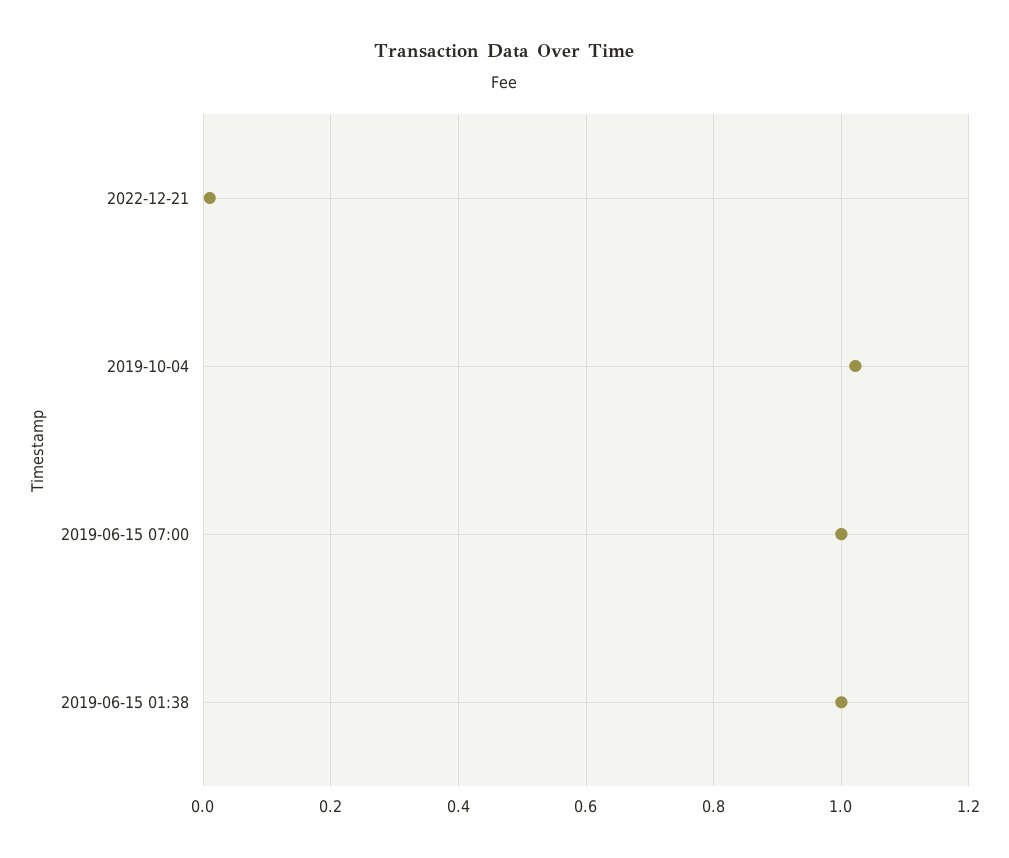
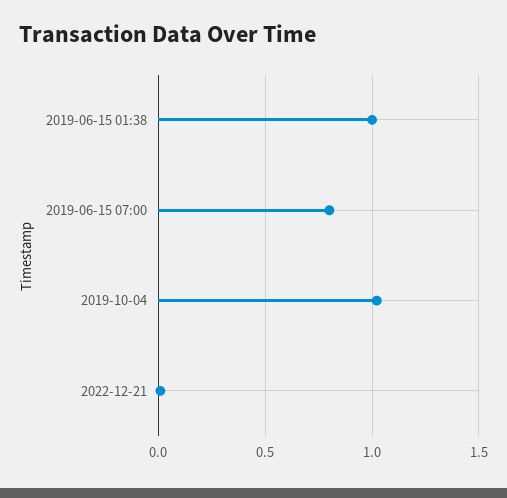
  {
    "2022-12-21": 0.02,
    "2019-10-04": 1.02,
-   "2019-06-15 07:00": 1,
+   "2019-06-15 07:00": 0.8,
    "2019-06-15 01:38": 1
  }

